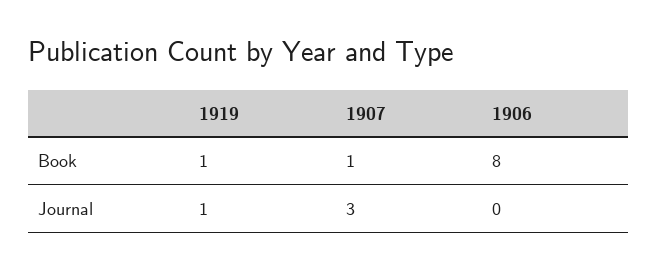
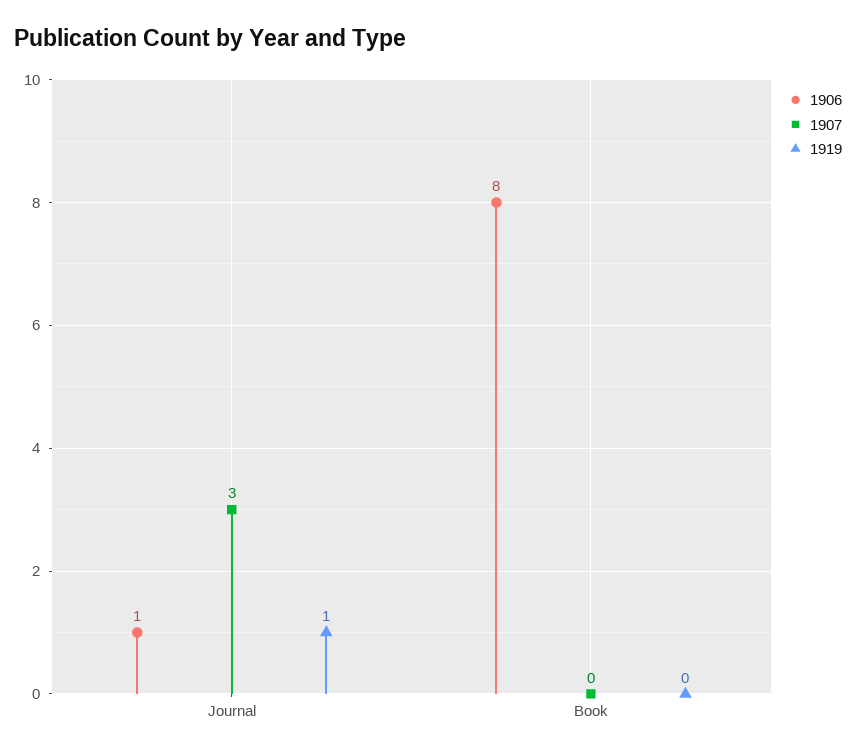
  {
    "1919": {
-     "Book": 1,
+     "Book": 0,
      "Journal": 1
    },
    "1907": {
-     "Book": 1,
+     "Book": 0,
      "Journal": 3
    },
    "1906": {
      "Book": 8,
-     "Journal": 0
+     "Journal": 1
    }
  }

